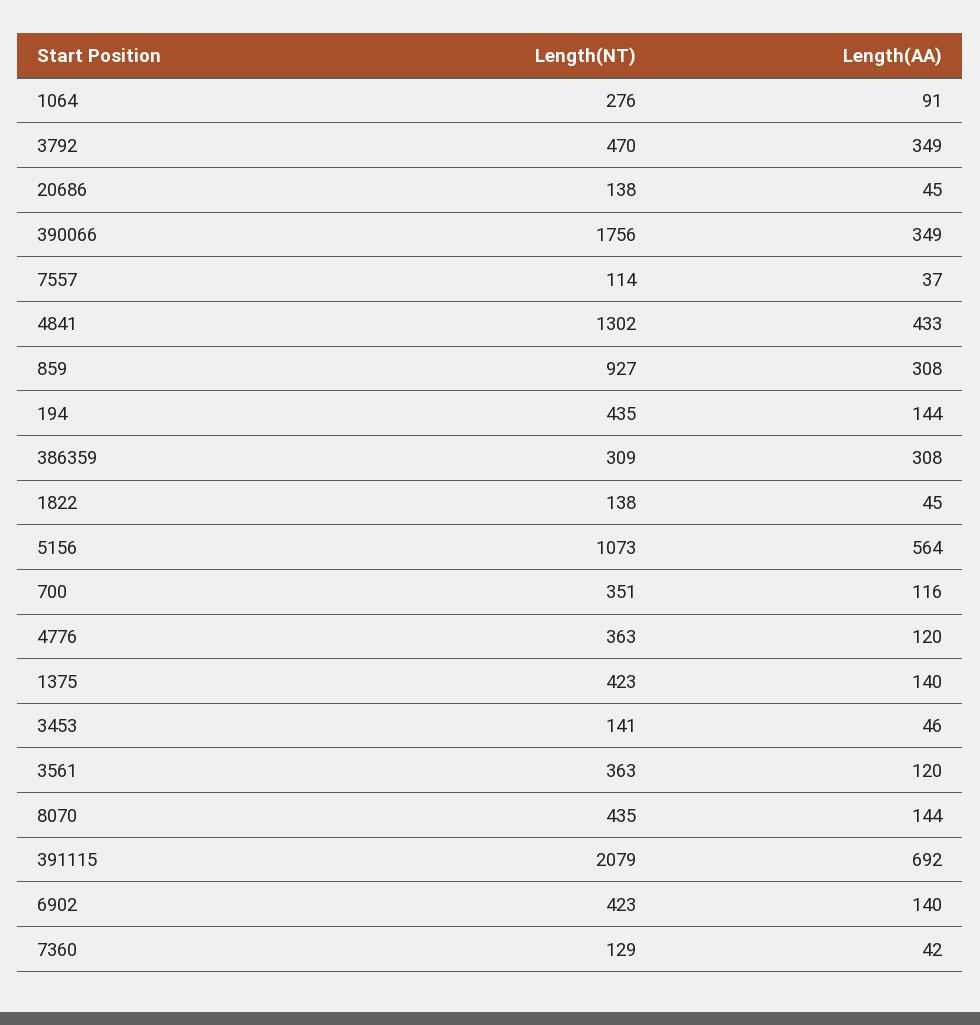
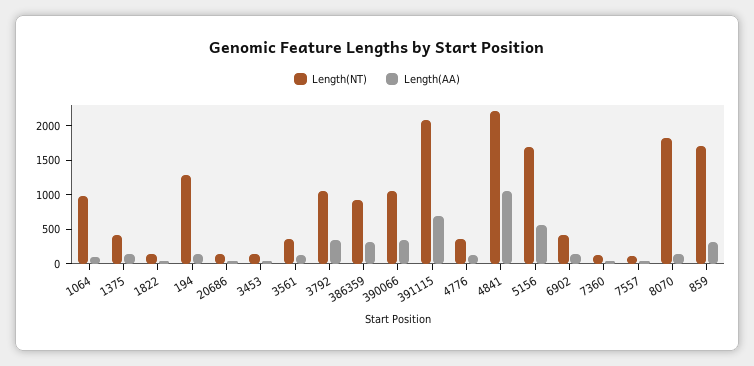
  {
    "Length(NT)": {
-     "1064": 276,
+     "1064": 1000,
-     "3792": 470,
+     "3792": 1000,
      "20686": 138,
-     "390066": 1756,
+     "390066": 1000,
      "7557": 114,
-     "4841": 1302,
+     "4841": 2250,
-     "859": 927,
+     "859": 1750,
-     "194": 435,
+     "194": 1250,
-     "386359": 309,
+     "386359": 1000,
      "1822": 138,
-     "5156": 1073,
+     "5156": 1750,
-     "700": 351,
      "4776": 363,
      "1375": 423,
      "3453": 141,
      "3561": 363,
-     "8070": 435,
+     "8070": 1750,
      "391115": 2079,
      "6902": 423,
      "7360": 129
    },
    "Length(AA)": {
      "1064": 91,
      "3792": 349,
      "20686": 45,
      "390066": 349,
      "7557": 37,
-     "4841": 433,
+     "4841": 1000,
      "859": 308,
      "194": 144,
      "386359": 308,
      "1822": 45,
      "5156": 564,
-     "700": 116,
      "4776": 120,
      "1375": 140,
      "3453": 46,
      "3561": 120,
      "8070": 144,
      "391115": 692,
      "6902": 140,
      "7360": 42
    }
  }

